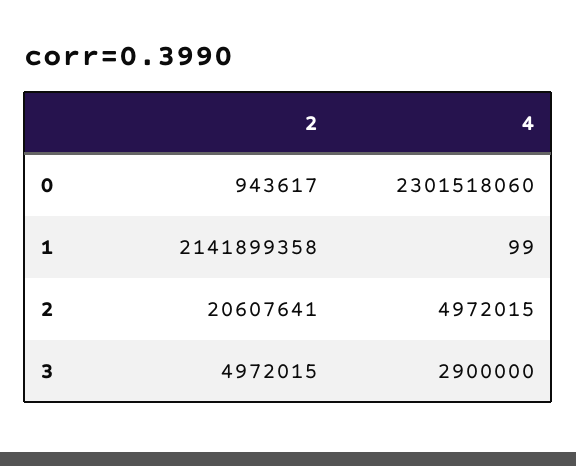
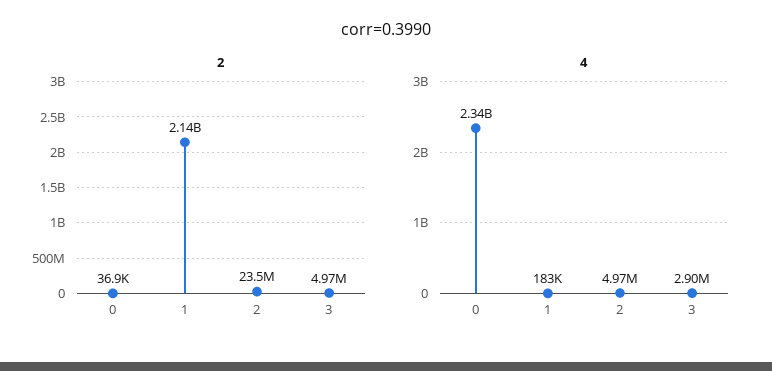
  {
    "2": {
-     "0": 943617,
+     "0": 36900,
      "1": 2141899358,
-     "2": 20607641,
+     "2": 23500000,
      "3": 4972015
    },
    "4": {
-     "0": 2301518060,
+     "0": 2340000000,
-     "1": 99,
+     "1": 183000,
      "2": 4972015,
      "3": 2900000
    }
  }

